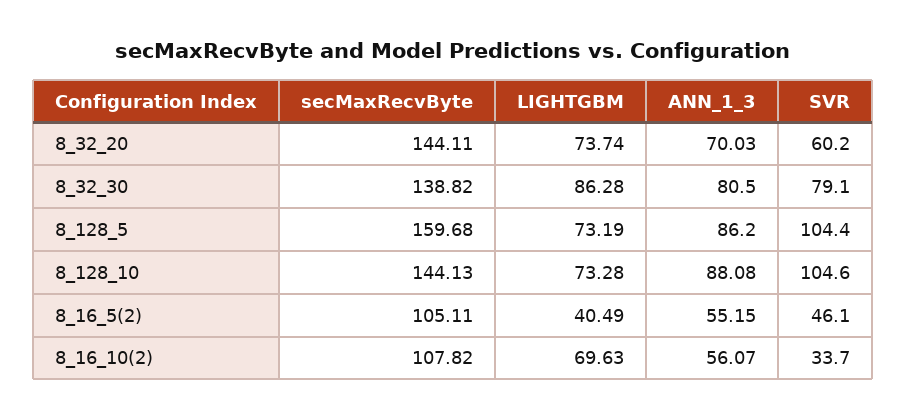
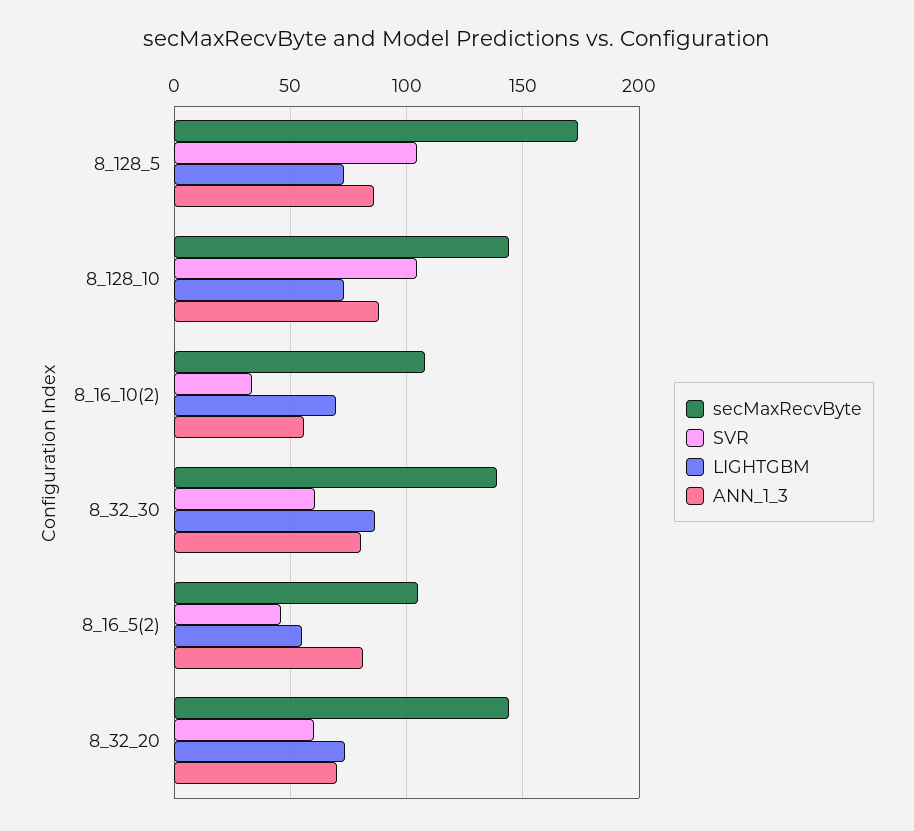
  {
    "secMaxRecvByte": {
      "8_32_20": 144.11,
      "8_32_30": 138.82,
-     "8_128_5": 159.68,
+     "8_128_5": 175,
      "8_128_10": 144.13,
      "8_16_5(2)": 105.11,
      "8_16_10(2)": 107.82
    },
    "LIGHTGBM": {
      "8_32_20": 73.74,
      "8_32_30": 86.28,
      "8_128_5": 73.19,
      "8_128_10": 73.28,
-     "8_16_5(2)": 40.49,
+     "8_16_5(2)": 55,
      "8_16_10(2)": 69.63
    },
    "ANN_1_3": {
      "8_32_20": 70.03,
      "8_32_30": 80.5,
      "8_128_5": 86.2,
      "8_128_10": 88.08,
-     "8_16_5(2)": 55.15,
+     "8_16_5(2)": 80,
      "8_16_10(2)": 56.07
    },
    "SVR": {
      "8_32_20": 60.2,
-     "8_32_30": 79.1,
+     "8_32_30": 60,
      "8_128_5": 104.4,
      "8_128_10": 104.6,
      "8_16_5(2)": 46.1,
      "8_16_10(2)": 33.7
    }
  }

